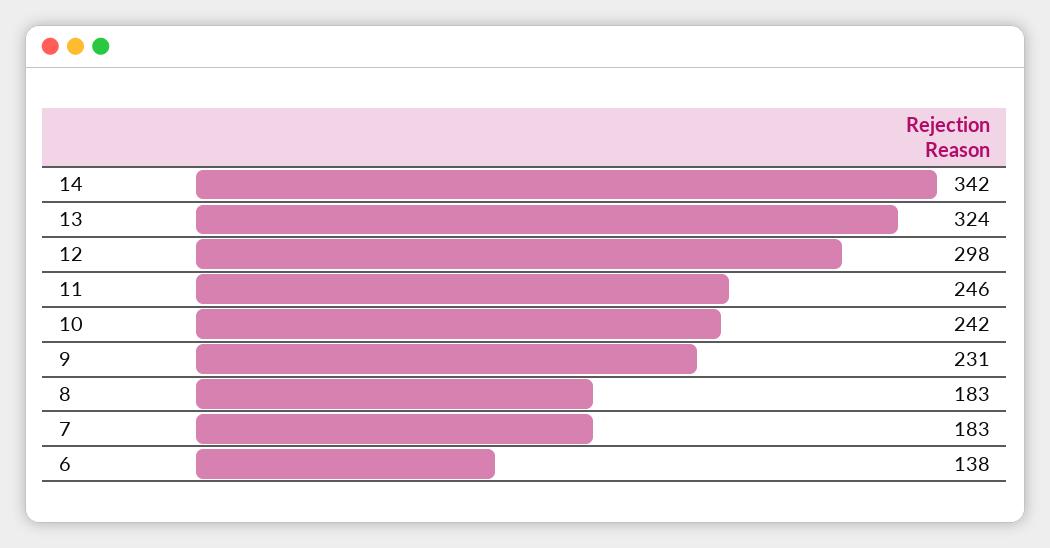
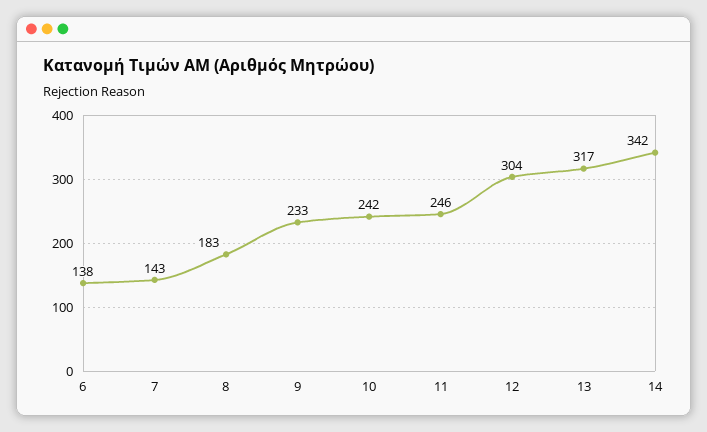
  {
    "14": 342,
-   "13": 324,
+   "13": 317,
-   "12": 298,
+   "12": 304,
    "11": 246,
    "10": 242,
-   "9": 231,
+   "9": 233,
    "8": 183,
-   "7": 183,
+   "7": 143,
    "6": 138
  }

